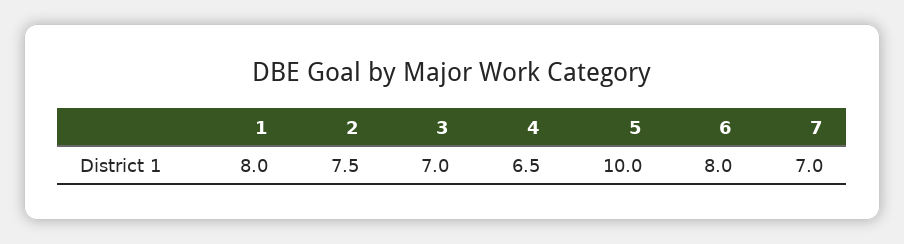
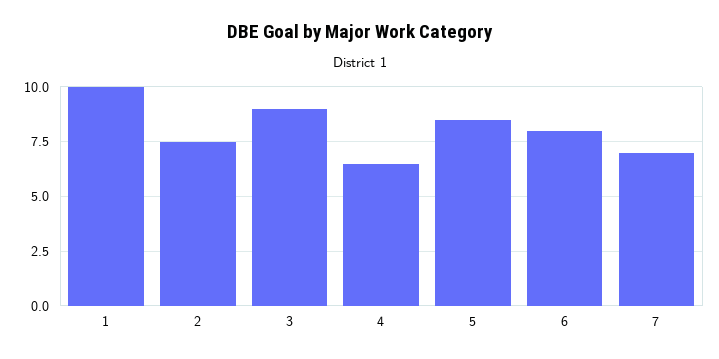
  {
-   "1": 8,
+   "1": 10,
    "2": 7.5,
-   "3": 7,
+   "3": 9,
    "4": 6.5,
-   "5": 10,
+   "5": 8.5,
    "6": 8,
    "7": 7
  }

